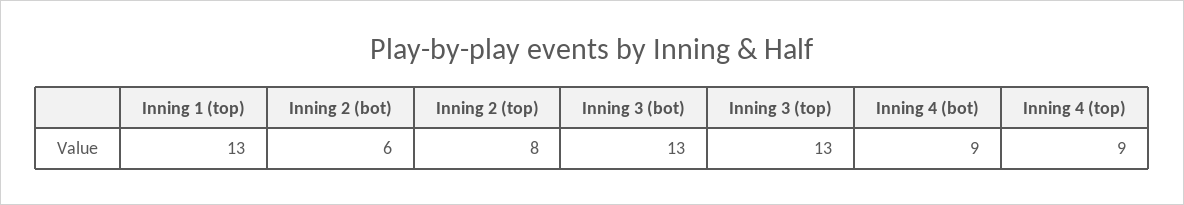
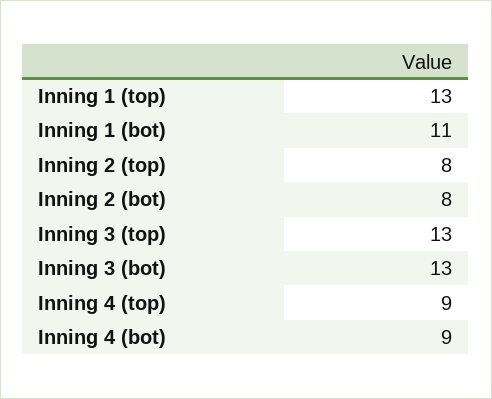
  {
    "Inning 1 (top)": 13,
-   "Inning 2 (bot)": 6,
+   "Inning 2 (bot)": 8,
    "Inning 2 (top)": 8,
    "Inning 3 (bot)": 13,
    "Inning 3 (top)": 13,
    "Inning 4 (bot)": 9,
-   "Inning 4 (top)": 9
+   "Inning 4 (top)": 9,
+   "Inning 1 (bot)": 11
  }

